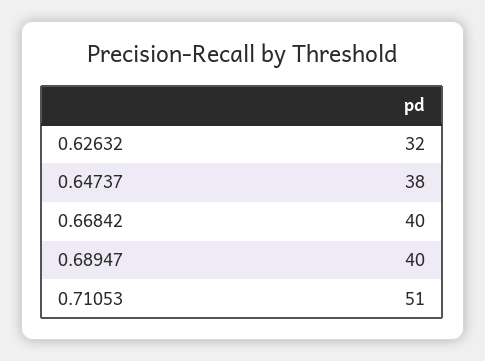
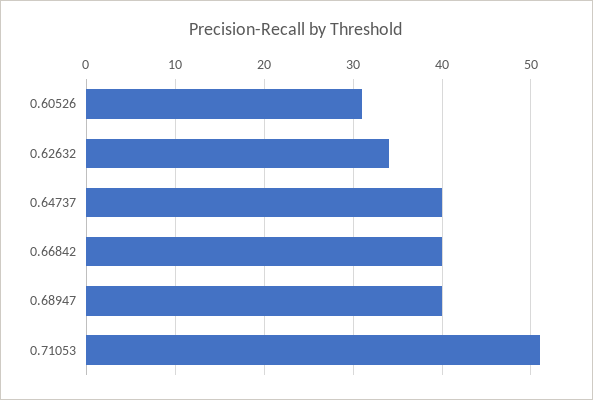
  {
-   "0.62632": 32,
+   "0.62632": 34,
-   "0.64737": 38,
+   "0.64737": 40,
    "0.66842": 40,
    "0.68947": 40,
-   "0.71053": 51
+   "0.71053": 51,
+   "0.60526": 31
  }

